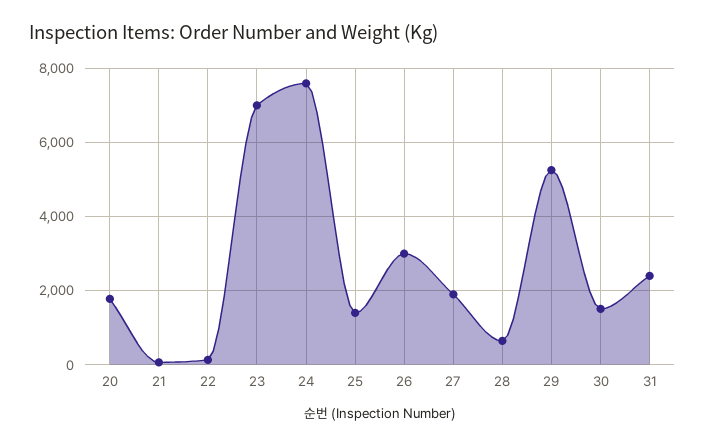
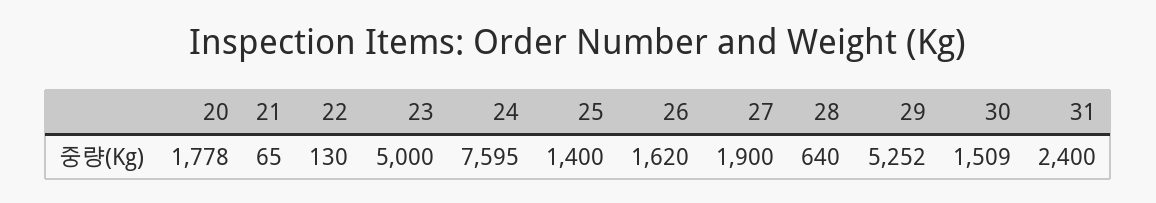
  {
    "20": 1778,
    "21": 65,
    "22": 130,
-   "23": 7000,
+   "23": 5000,
    "24": 7595,
    "25": 1400,
-   "26": 3000,
+   "26": 1620,
    "27": 1900,
    "28": 640,
    "29": 5252,
    "30": 1509,
    "31": 2400
  }

